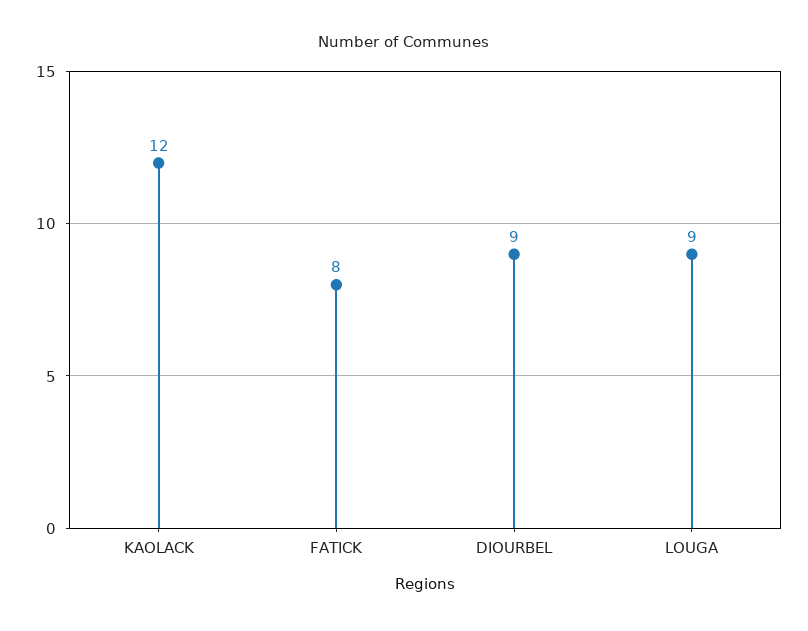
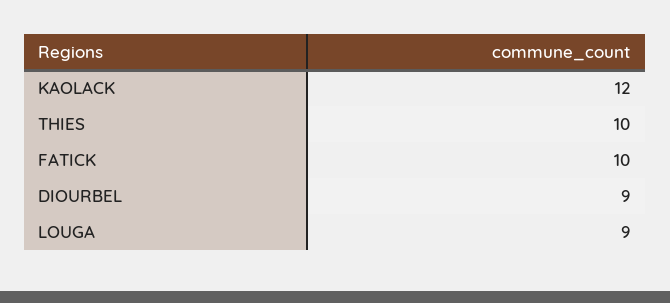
  {
    "KAOLACK": 12,
-   "FATICK": 8,
+   "FATICK": 10,
    "DIOURBEL": 9,
-   "LOUGA": 9
+   "LOUGA": 9,
+   "THIES": 10
  }

